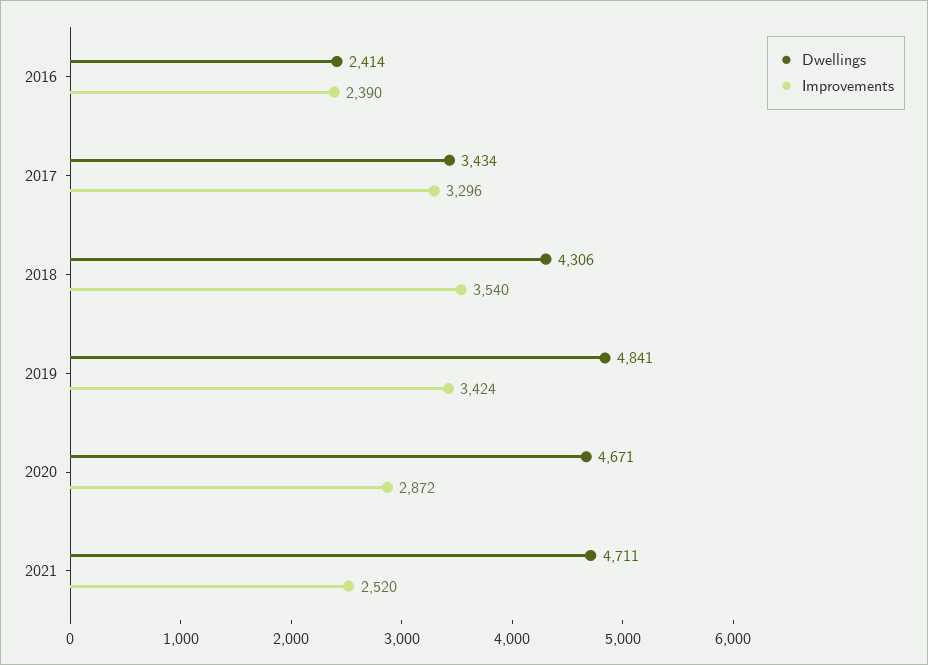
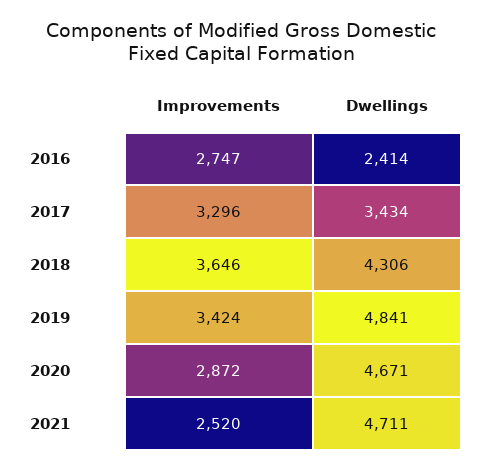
  {
    "Dwellings": {
      "2016": 2414,
      "2017": 3434,
      "2018": 4306,
      "2019": 4841,
      "2020": 4671,
      "2021": 4711
    },
    "Improvements": {
-     "2016": 2390,
+     "2016": 2747,
      "2017": 3296,
-     "2018": 3540,
+     "2018": 3646,
      "2019": 3424,
      "2020": 2872,
      "2021": 2520
    }
  }

